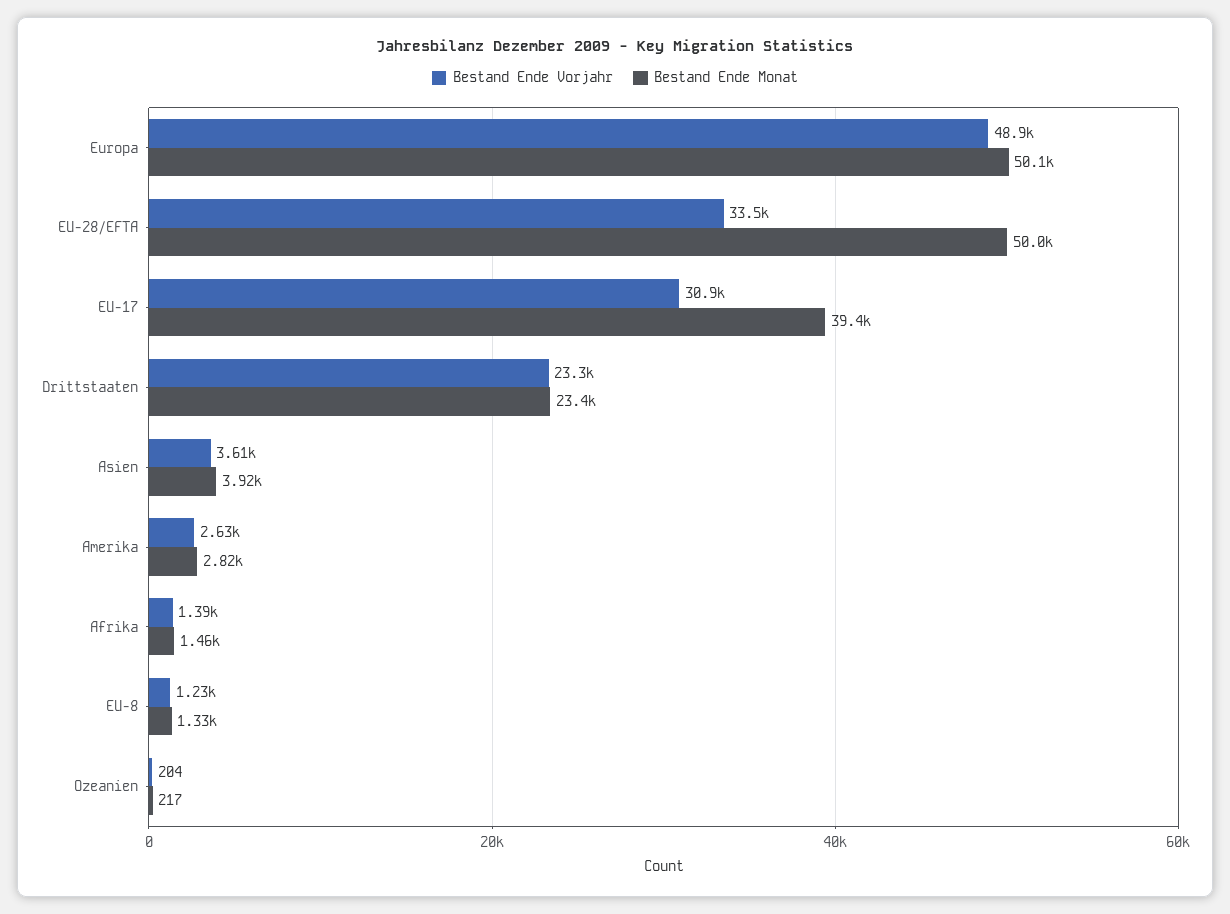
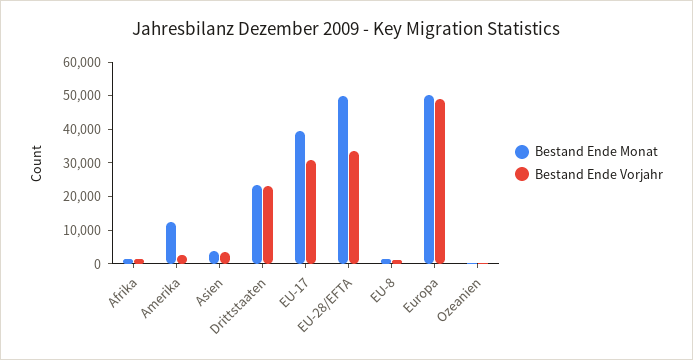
  {
    "Bestand Ende Vorjahr": {
      "Europa": 48900,
      "EU-28/EFTA": 33500,
      "EU-17": 30900,
      "Drittstaaten": 23300,
      "Asien": 3610,
      "Amerika": 2630,
      "Afrika": 1390,
      "EU-8": 1230,
      "Ozeanien": 204
    },
    "Bestand Ende Monat": {
      "Europa": 50100,
      "EU-28/EFTA": 50000,
      "EU-17": 39400,
      "Drittstaaten": 23400,
      "Asien": 3920,
-     "Amerika": 2820,
+     "Amerika": 12500,
      "Afrika": 1460,
      "EU-8": 1330,
      "Ozeanien": 217
    }
  }

